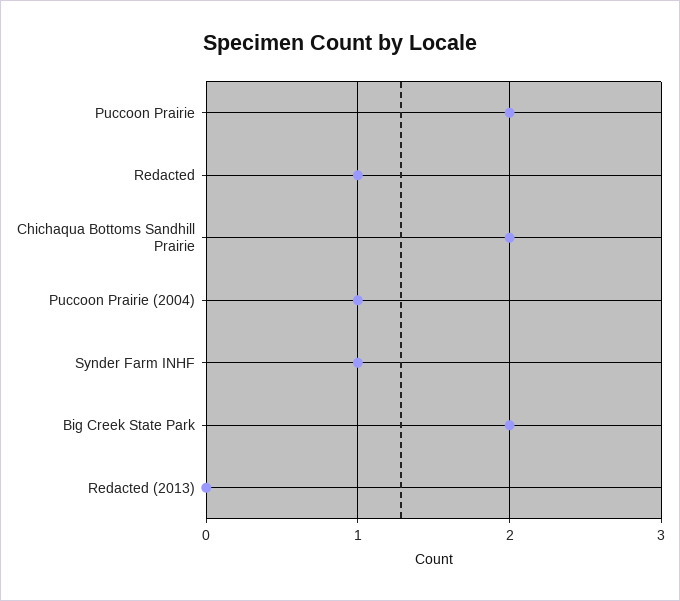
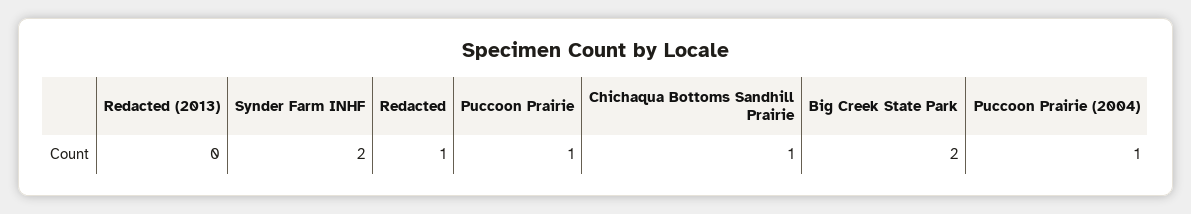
  {
-   "Puccoon Prairie": 2,
+   "Puccoon Prairie": 1,
    "Redacted": 1,
-   "Chichaqua Bottoms Sandhill Prairie": 2,
+   "Chichaqua Bottoms Sandhill Prairie": 1,
    "Puccoon Prairie (2004)": 1,
-   "Synder Farm INHF": 1,
+   "Synder Farm INHF": 2,
    "Big Creek State Park": 2,
    "Redacted (2013)": 0
  }

